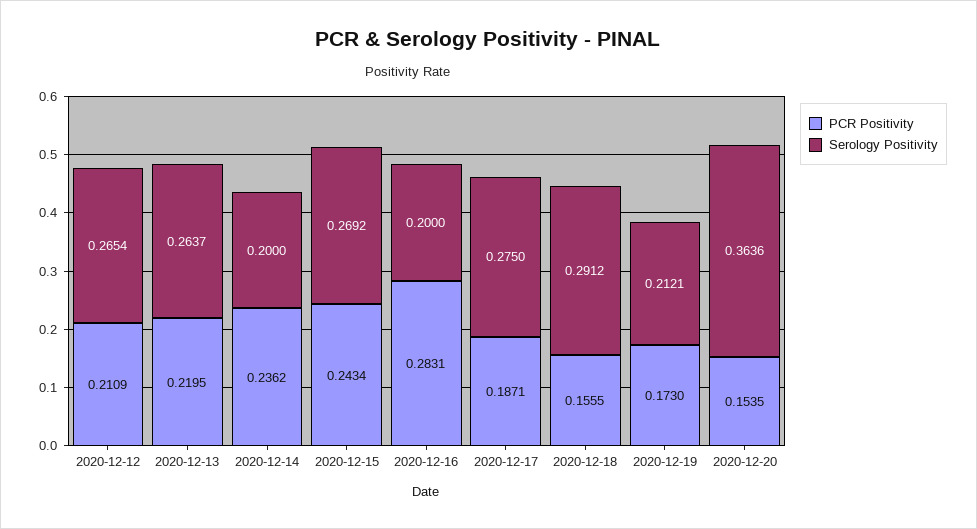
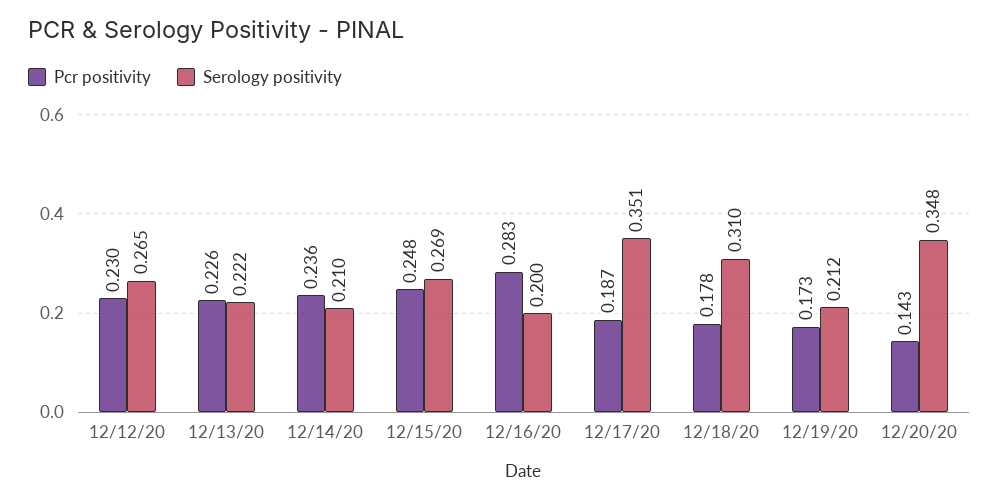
  {
    "PCR Positivity": {
-     "2020-12-12": 0.2109,
+     "2020-12-12": 0.23,
-     "2020-12-13": 0.2195,
+     "2020-12-13": 0.226,
      "2020-12-14": 0.2362,
-     "2020-12-15": 0.2434,
+     "2020-12-15": 0.248,
      "2020-12-16": 0.2831,
      "2020-12-17": 0.1871,
-     "2020-12-18": 0.1555,
+     "2020-12-18": 0.178,
      "2020-12-19": 0.173,
-     "2020-12-20": 0.1535
+     "2020-12-20": 0.143
    },
    "Serology Positivity": {
      "2020-12-12": 0.2654,
-     "2020-12-13": 0.2637,
+     "2020-12-13": 0.222,
-     "2020-12-14": 0.2,
+     "2020-12-14": 0.21,
      "2020-12-15": 0.2692,
      "2020-12-16": 0.2,
-     "2020-12-17": 0.275,
+     "2020-12-17": 0.351,
-     "2020-12-18": 0.2912,
+     "2020-12-18": 0.31,
      "2020-12-19": 0.2121,
-     "2020-12-20": 0.3636
+     "2020-12-20": 0.348
    }
  }

